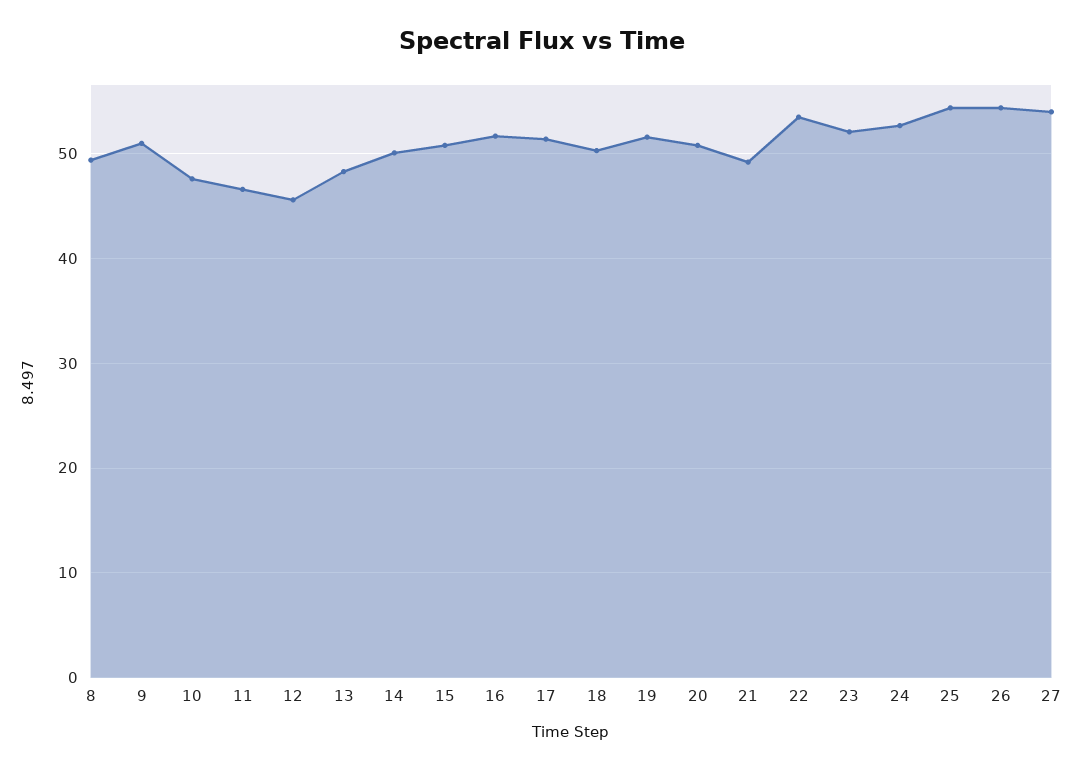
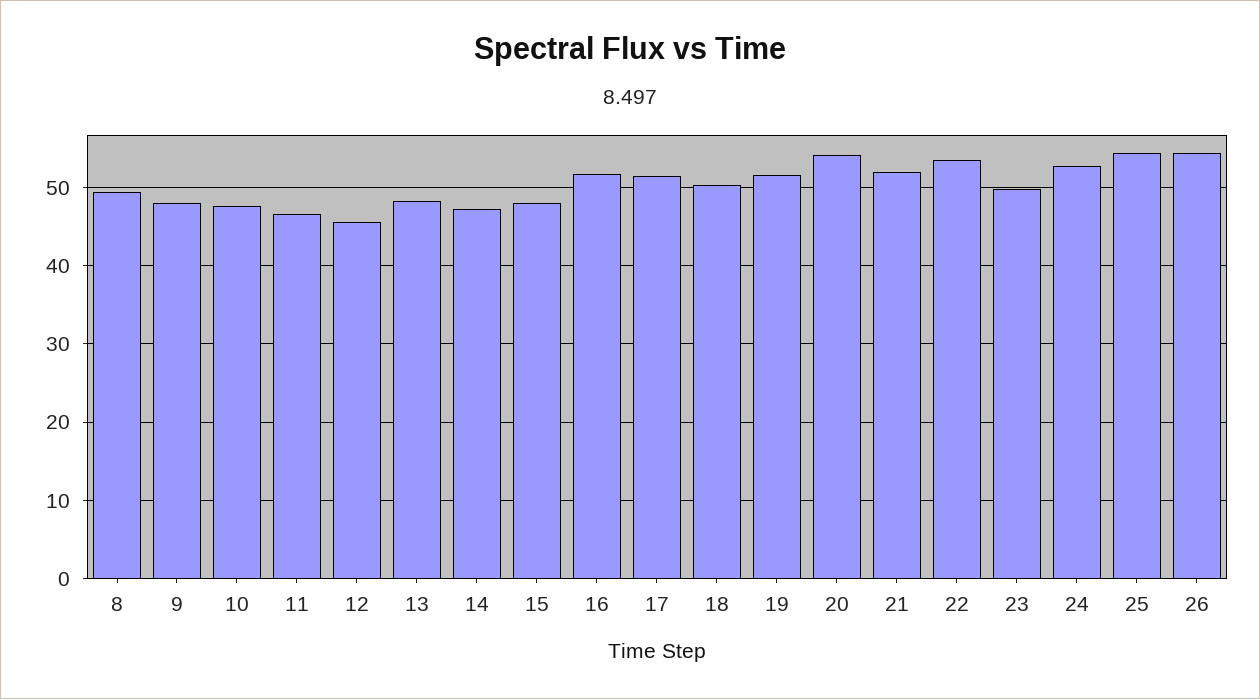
  {
    "8": 49,
-   "9": 51,
+   "9": 48,
    "10": 48,
    "11": 47,
    "12": 46,
    "13": 48,
-   "14": 50,
+   "14": 47,
-   "15": 51,
+   "15": 48,
    "16": 52,
    "17": 51,
    "18": 50,
    "19": 52,
-   "20": 51,
+   "20": 54,
-   "21": 49,
+   "21": 52,
    "22": 54,
-   "23": 52,
+   "23": 50,
    "24": 53,
    "25": 54,
-   "26": 54,
+   "26": 54
-   "27": 54
  }

